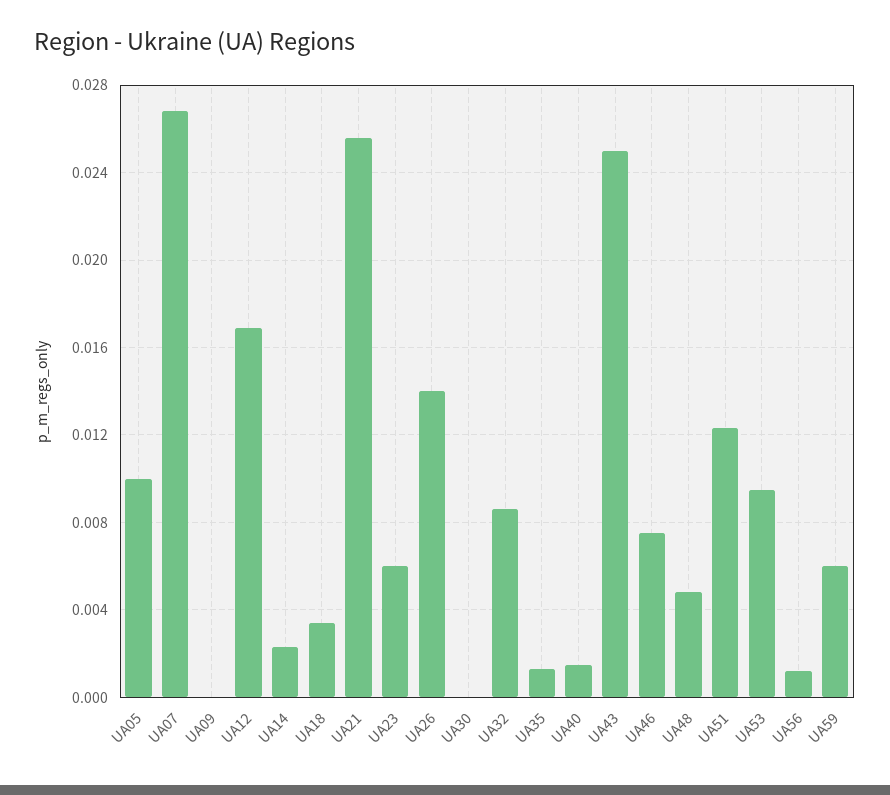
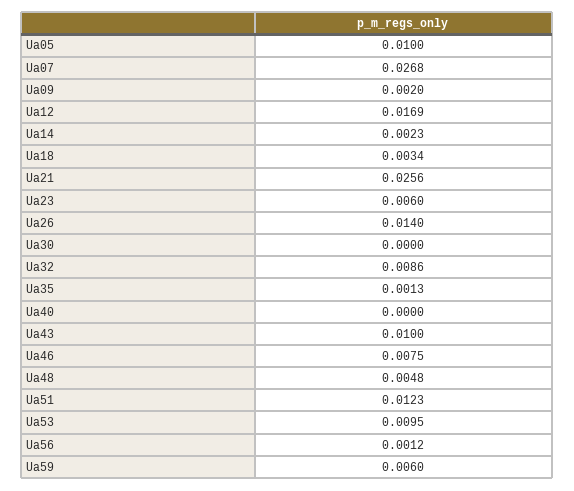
  {
    "UA05": 0.01,
    "UA07": 0.0268,
-   "UA09": 0,
+   "UA09": 0.002,
    "UA12": 0.0169,
    "UA14": 0.0023,
    "UA18": 0.0034,
    "UA21": 0.0256,
    "UA23": 0.006,
    "UA26": 0.014,
    "UA30": 0,
    "UA32": 0.0086,
    "UA35": 0.0013,
-   "UA40": 0.0015,
+   "UA40": 0,
-   "UA43": 0.025,
+   "UA43": 0.01,
    "UA46": 0.0075,
    "UA48": 0.0048,
    "UA51": 0.0123,
    "UA53": 0.0095,
    "UA56": 0.0012,
    "UA59": 0.006
  }

